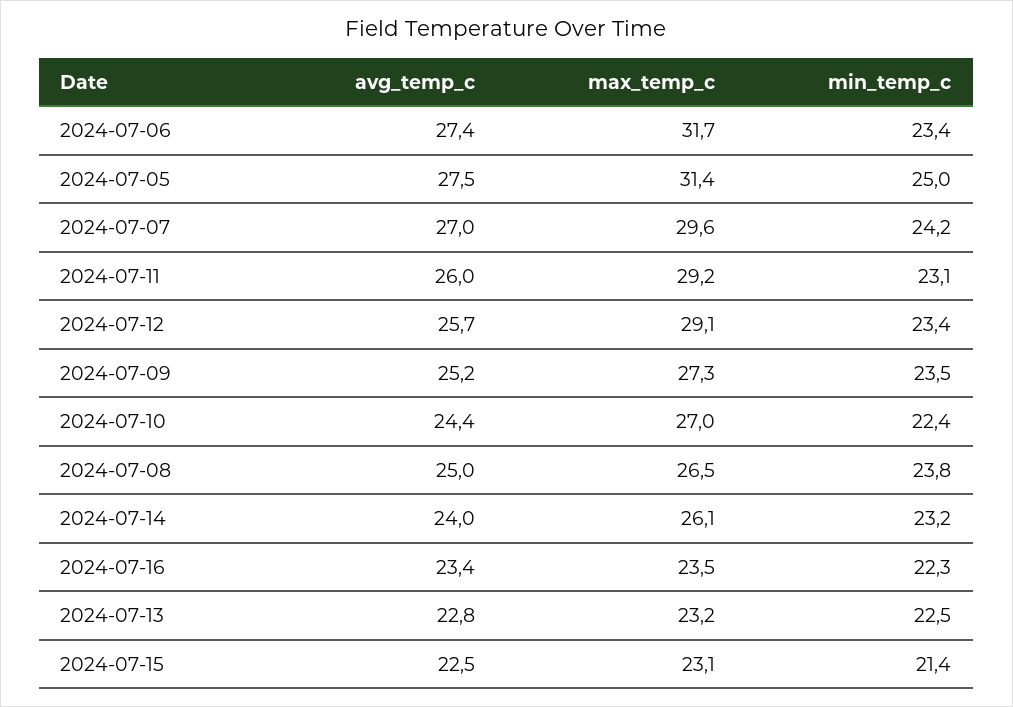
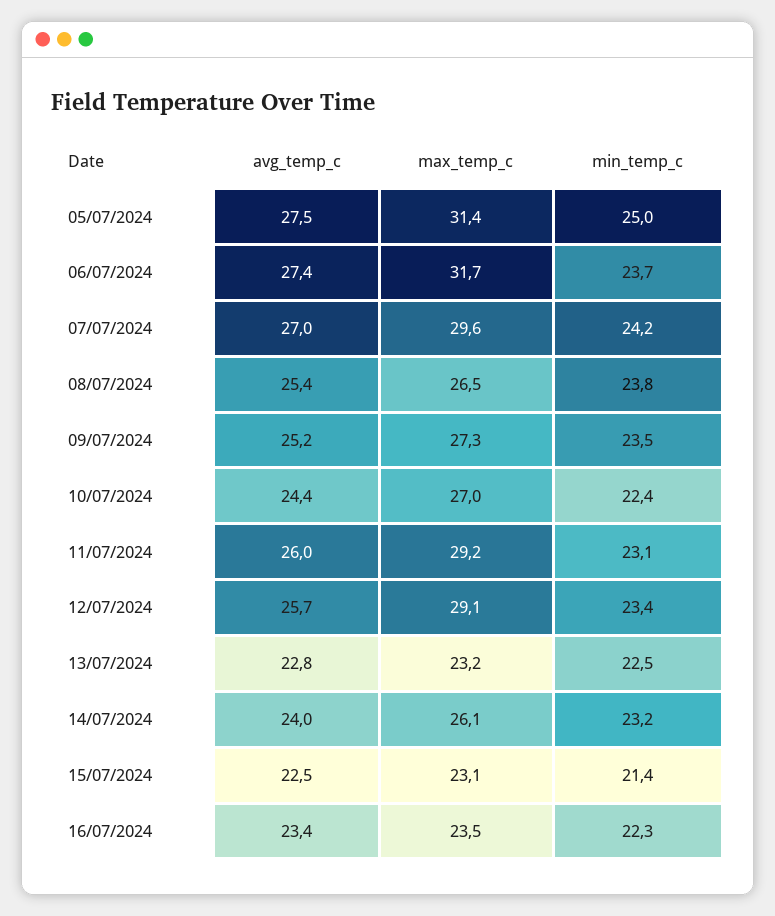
  {
    "avg_temp_c": {
      "2024-07-06": 27.4,
      "2024-07-05": 27.5,
      "2024-07-07": 27,
      "2024-07-11": 26,
      "2024-07-12": 25.7,
      "2024-07-09": 25.2,
      "2024-07-10": 24.4,
-     "2024-07-08": 25,
+     "2024-07-08": 25.4,
      "2024-07-14": 24,
      "2024-07-16": 23.4,
      "2024-07-13": 22.8,
      "2024-07-15": 22.5
    },
    "max_temp_c": {
      "2024-07-06": 31.7,
      "2024-07-05": 31.4,
      "2024-07-07": 29.6,
      "2024-07-11": 29.2,
      "2024-07-12": 29.1,
      "2024-07-09": 27.3,
      "2024-07-10": 27,
      "2024-07-08": 26.5,
      "2024-07-14": 26.1,
      "2024-07-16": 23.5,
      "2024-07-13": 23.2,
      "2024-07-15": 23.1
    },
    "min_temp_c": {
-     "2024-07-06": 23.4,
+     "2024-07-06": 23.7,
      "2024-07-05": 25,
      "2024-07-07": 24.2,
      "2024-07-11": 23.1,
      "2024-07-12": 23.4,
      "2024-07-09": 23.5,
      "2024-07-10": 22.4,
      "2024-07-08": 23.8,
      "2024-07-14": 23.2,
      "2024-07-16": 22.3,
      "2024-07-13": 22.5,
      "2024-07-15": 21.4
    }
  }

